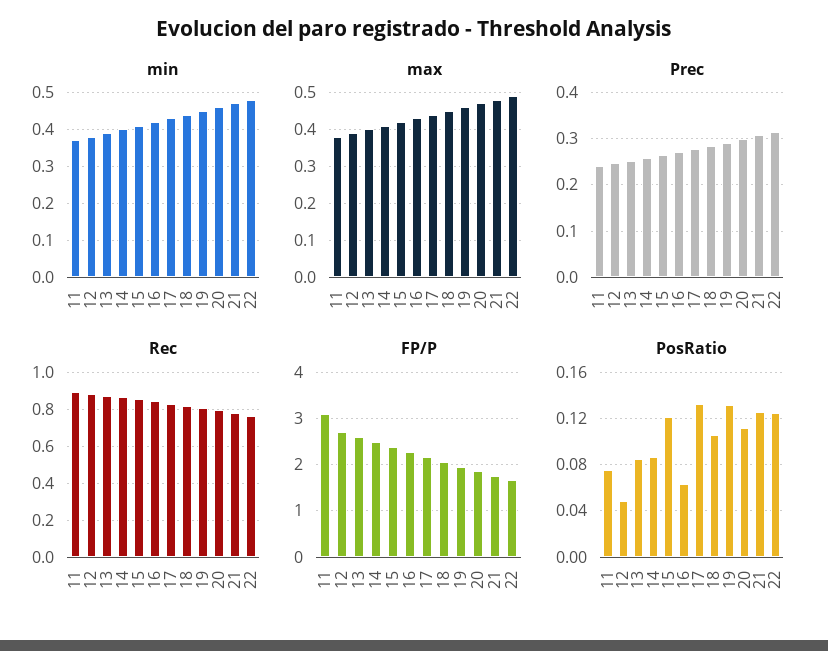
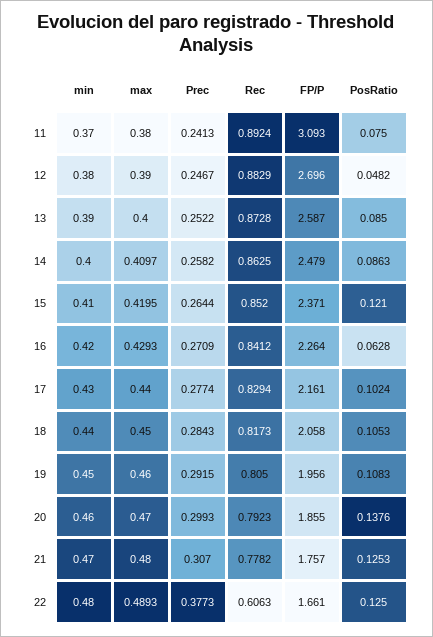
  {
    "min": {
      "11": 0.37,
      "12": 0.38,
      "13": 0.39,
      "14": 0.4,
      "15": 0.41,
      "16": 0.42,
      "17": 0.43,
      "18": 0.44,
      "19": 0.45,
      "20": 0.46,
      "21": 0.47,
      "22": 0.48
    },
    "max": {
      "11": 0.38,
      "12": 0.39,
      "13": 0.4,
      "14": 0.4097,
      "15": 0.4195,
      "16": 0.4293,
      "17": 0.44,
      "18": 0.45,
      "19": 0.46,
      "20": 0.47,
      "21": 0.48,
      "22": 0.4893
    },
    "Prec": {
      "11": 0.2413,
      "12": 0.2467,
      "13": 0.2522,
      "14": 0.2582,
      "15": 0.2644,
      "16": 0.2709,
      "17": 0.2774,
      "18": 0.2843,
      "19": 0.2915,
      "20": 0.2993,
      "21": 0.307,
-     "22": 0.32
+     "22": 0.3773
    },
    "Rec": {
      "11": 0.8924,
      "12": 0.8829,
      "13": 0.8728,
      "14": 0.8625,
      "15": 0.852,
      "16": 0.8412,
      "17": 0.8294,
      "18": 0.8173,
      "19": 0.805,
      "20": 0.7923,
      "21": 0.7782,
-     "22": 0.75
+     "22": 0.6063
    },
    "FP/P": {
      "11": 3.093,
      "12": 2.696,
      "13": 2.587,
      "14": 2.479,
      "15": 2.371,
      "16": 2.264,
      "17": 2.161,
      "18": 2.058,
      "19": 1.956,
      "20": 1.855,
      "21": 1.757,
      "22": 1.661
    },
    "PosRatio": {
      "11": 0.075,
      "12": 0.0482,
      "13": 0.085,
      "14": 0.0863,
      "15": 0.121,
      "16": 0.0628,
-     "17": 0.13,
+     "17": 0.1024,
      "18": 0.1053,
-     "19": 0.13,
+     "19": 0.1083,
-     "20": 0.11,
+     "20": 0.1376,
      "21": 0.1253,
      "22": 0.125
    }
  }

